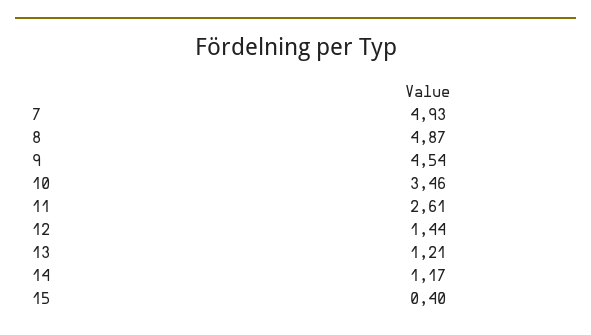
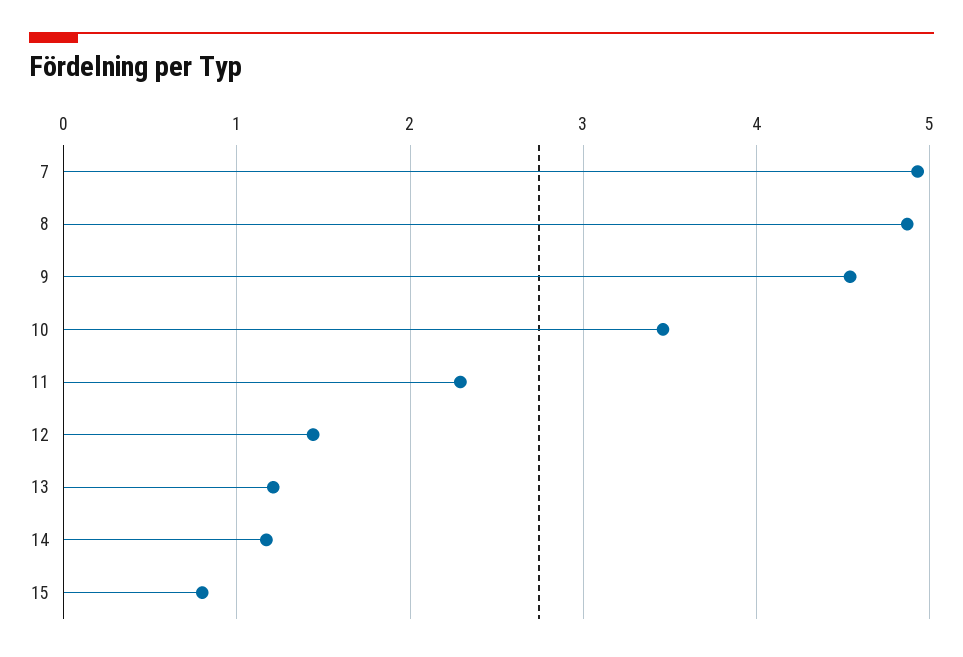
  {
    "7": 4.93,
    "8": 4.87,
    "9": 4.54,
    "10": 3.46,
-   "11": 2.61,
+   "11": 2.3,
    "12": 1.44,
    "13": 1.21,
    "14": 1.17,
-   "15": 0.4
+   "15": 0.8
  }

